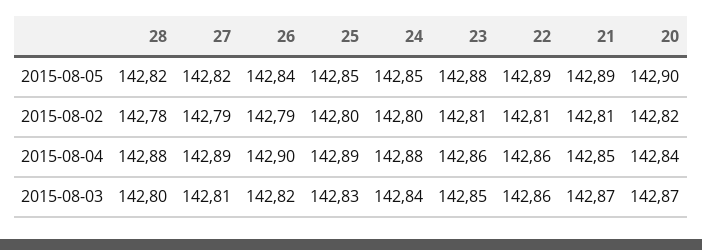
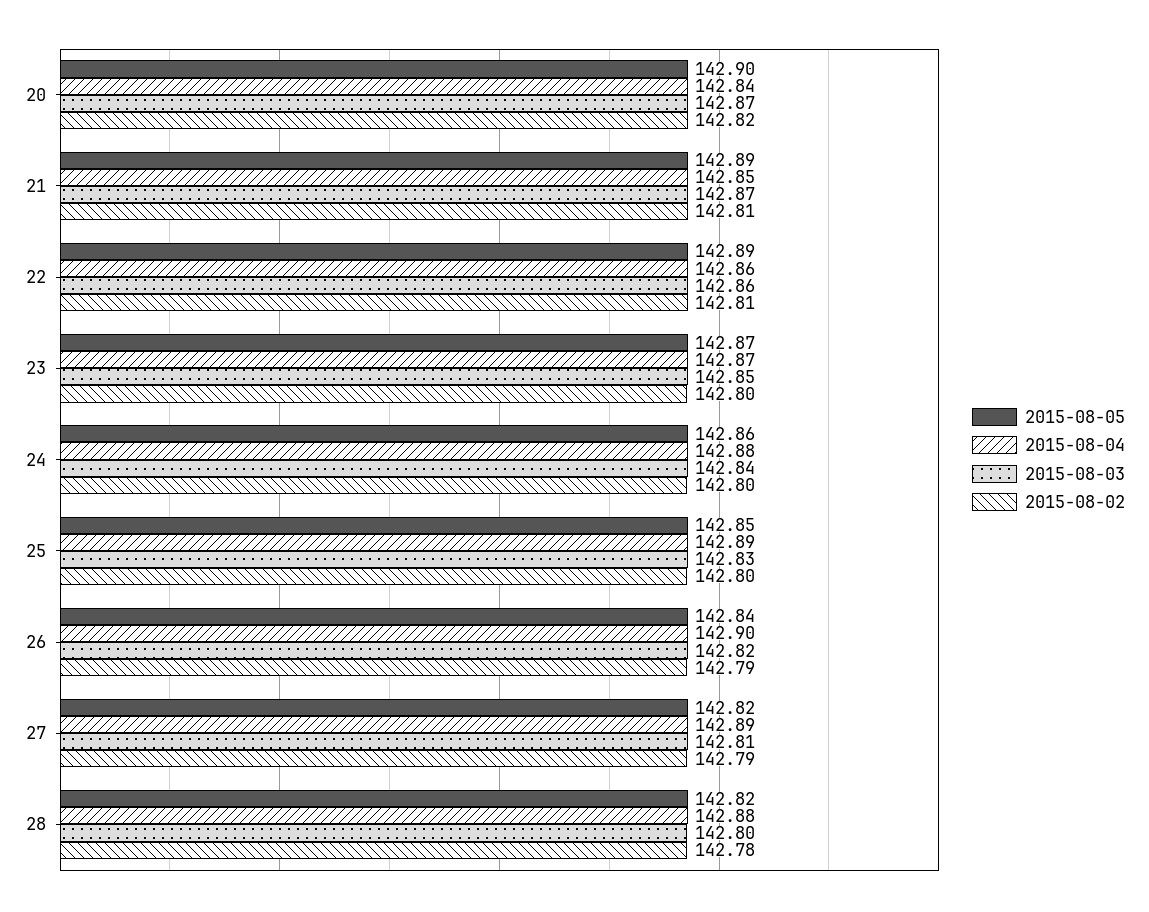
  {
    "2015-08-05": {
      "28": 142.82,
      "27": 142.82,
      "26": 142.84,
      "25": 142.85,
-     "24": 142.85,
+     "24": 142.86,
-     "23": 142.88,
+     "23": 142.87,
      "22": 142.89,
      "21": 142.89,
      "20": 142.9
    },
    "2015-08-02": {
      "28": 142.78,
      "27": 142.79,
      "26": 142.79,
      "25": 142.8,
      "24": 142.8,
-     "23": 142.81,
+     "23": 142.8,
      "22": 142.81,
      "21": 142.81,
      "20": 142.82
    },
    "2015-08-04": {
      "28": 142.88,
      "27": 142.89,
      "26": 142.9,
      "25": 142.89,
      "24": 142.88,
-     "23": 142.86,
+     "23": 142.87,
      "22": 142.86,
      "21": 142.85,
      "20": 142.84
    },
    "2015-08-03": {
      "28": 142.8,
      "27": 142.81,
      "26": 142.82,
      "25": 142.83,
      "24": 142.84,
      "23": 142.85,
      "22": 142.86,
      "21": 142.87,
      "20": 142.87
    }
  }

